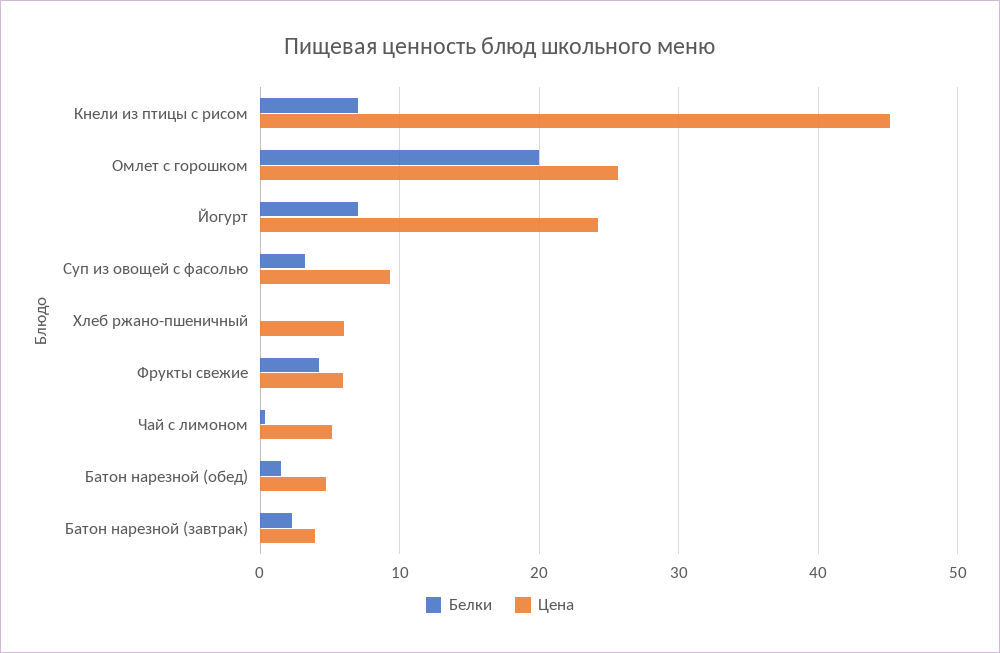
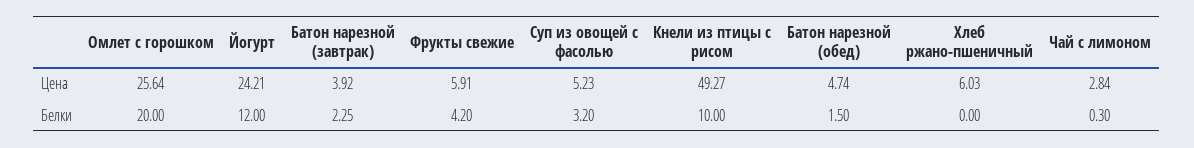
  {
    "Белки": {
-     "Кнели из птицы с рисом": 7,
+     "Кнели из птицы с рисом": 10,
      "Омлет с горошком": 20,
-     "Йогурт": 7,
+     "Йогурт": 12,
      "Суп из овощей с фасолью": 3.2,
      "Хлеб ржано-пшеничный": 0,
      "Фрукты свежие": 4.2,
      "Чай с лимоном": 0.3,
      "Батон нарезной (обед)": 1.5,
      "Батон нарезной (завтрак)": 2.25
    },
    "Цена": {
-     "Кнели из птицы с рисом": 45,
+     "Кнели из птицы с рисом": 49.27,
      "Омлет с горошком": 25.64,
      "Йогурт": 24.21,
-     "Суп из овощей с фасолью": 9,
+     "Суп из овощей с фасолью": 5.23,
      "Хлеб ржано-пшеничный": 6.03,
      "Фрукты свежие": 5.91,
-     "Чай с лимоном": 5,
+     "Чай с лимоном": 2.84,
      "Батон нарезной (обед)": 4.74,
      "Батон нарезной (завтрак)": 3.92
    }
  }

